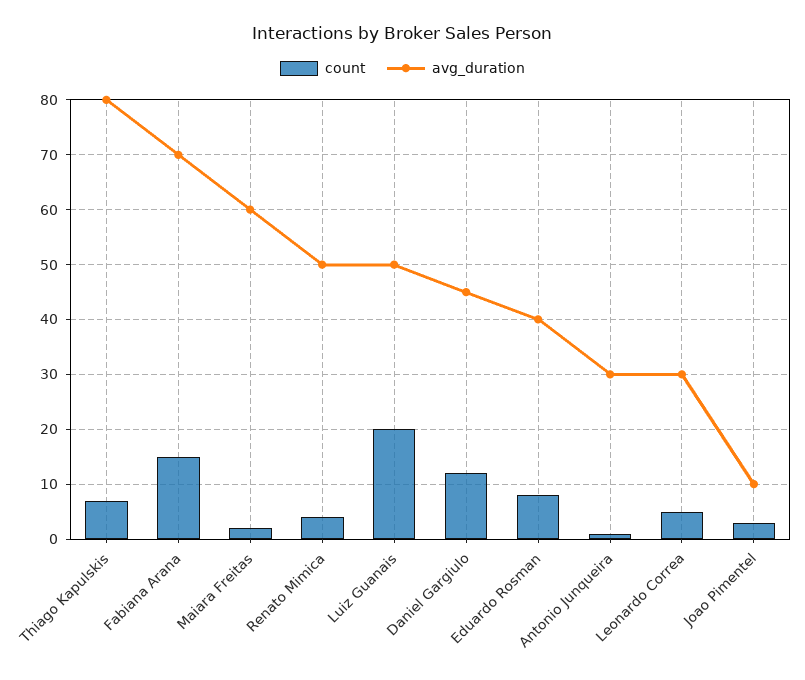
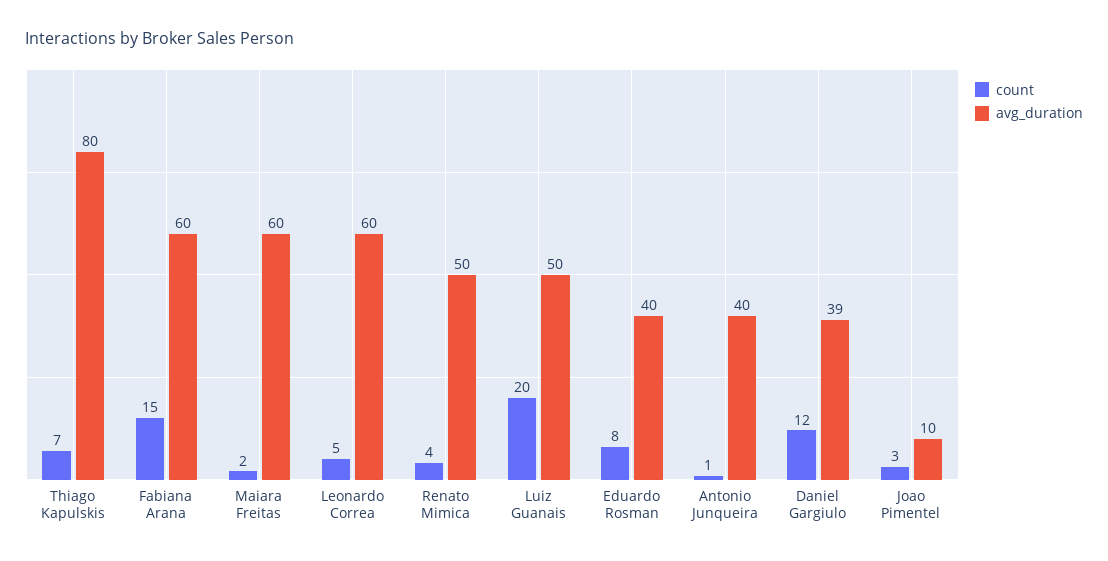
  {
    "count": {
      "Thiago Kapulskis": 7,
      "Fabiana Arana": 15,
      "Maiara Freitas": 2,
      "Renato Mimica": 4,
      "Luiz Guanais": 20,
      "Daniel Gargiulo": 12,
      "Eduardo Rosman": 8,
      "Antonio Junqueira": 1,
      "Leonardo Correa": 5,
      "Joao Pimentel": 3
    },
    "avg_duration": {
      "Thiago Kapulskis": 80,
-     "Fabiana Arana": 70,
+     "Fabiana Arana": 60,
      "Maiara Freitas": 60,
      "Renato Mimica": 50,
      "Luiz Guanais": 50,
-     "Daniel Gargiulo": 45,
+     "Daniel Gargiulo": 39,
      "Eduardo Rosman": 40,
-     "Antonio Junqueira": 30,
+     "Antonio Junqueira": 40,
-     "Leonardo Correa": 30,
+     "Leonardo Correa": 60,
      "Joao Pimentel": 10
    }
  }

